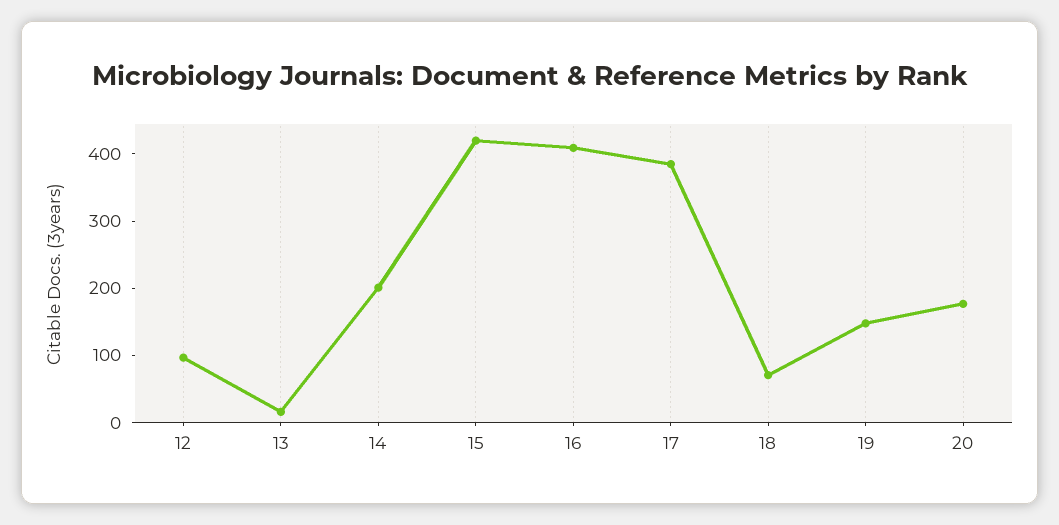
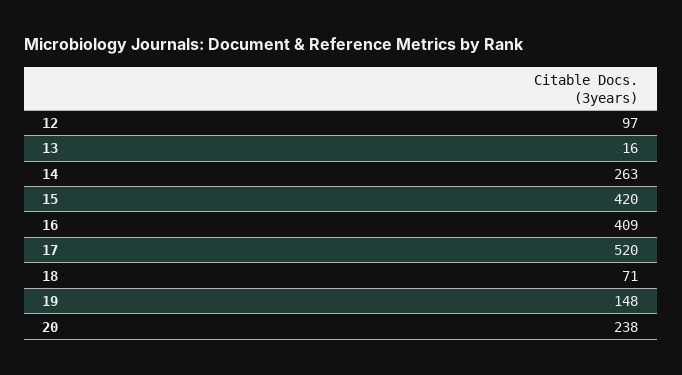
  {
    "12": 97,
    "13": 16,
-   "14": 200,
+   "14": 263,
    "15": 420,
    "16": 409,
-   "17": 380,
+   "17": 520,
    "18": 71,
    "19": 148,
-   "20": 180
+   "20": 238
  }

